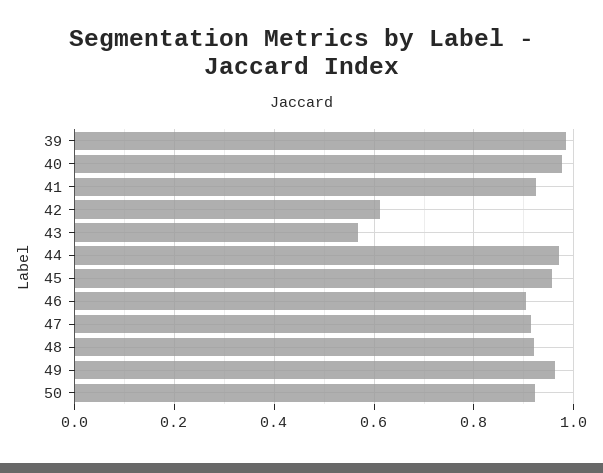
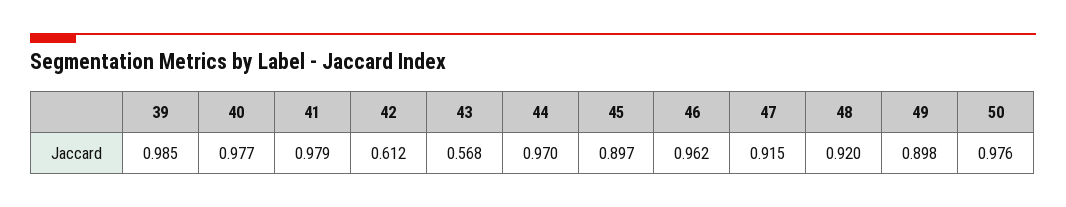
  {
    "39": 0.985,
    "40": 0.977,
-   "41": 0.92,
+   "41": 0.979,
    "42": 0.612,
    "43": 0.568,
    "44": 0.97,
-   "45": 0.96,
+   "45": 0.897,
-   "46": 0.9,
+   "46": 0.962,
    "47": 0.915,
    "48": 0.92,
-   "49": 0.96,
+   "49": 0.898,
-   "50": 0.92
+   "50": 0.976
  }

